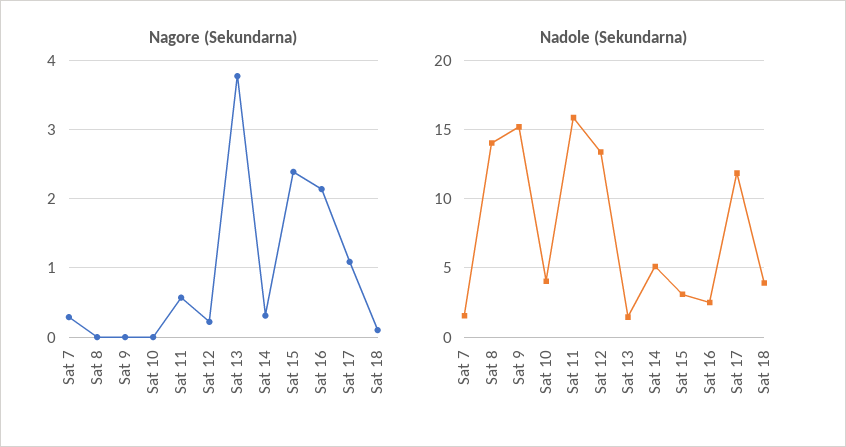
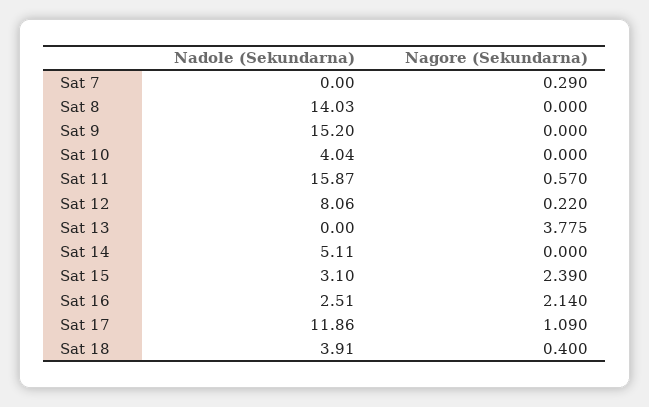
  {
    "Nagore (Sekundarna)": {
      "Sat 7": 0.29,
      "Sat 8": 0,
      "Sat 9": 0,
      "Sat 10": 0,
      "Sat 11": 0.57,
      "Sat 12": 0.22,
      "Sat 13": 3.775,
-     "Sat 14": 0.3,
+     "Sat 14": 0,
      "Sat 15": 2.39,
      "Sat 16": 2.14,
      "Sat 17": 1.09,
-     "Sat 18": 0.1
+     "Sat 18": 0.4
    },
    "Nadole (Sekundarna)": {
-     "Sat 7": 1.5,
+     "Sat 7": 0,
      "Sat 8": 14.03,
      "Sat 9": 15.2,
      "Sat 10": 4.04,
      "Sat 11": 15.87,
-     "Sat 12": 13.5,
+     "Sat 12": 8.06,
-     "Sat 13": 1.5,
+     "Sat 13": 0,
      "Sat 14": 5.11,
      "Sat 15": 3.1,
      "Sat 16": 2.51,
      "Sat 17": 11.86,
      "Sat 18": 3.91
    }
  }

